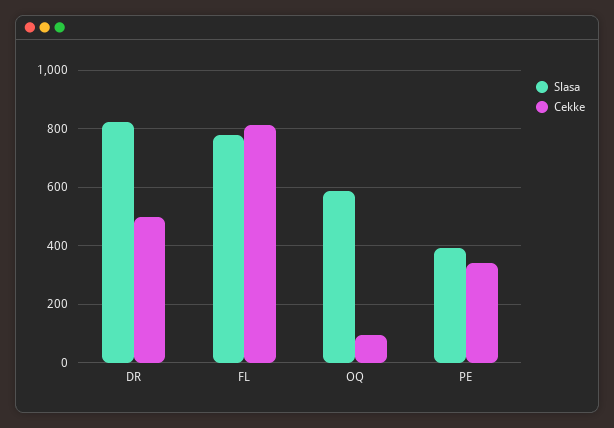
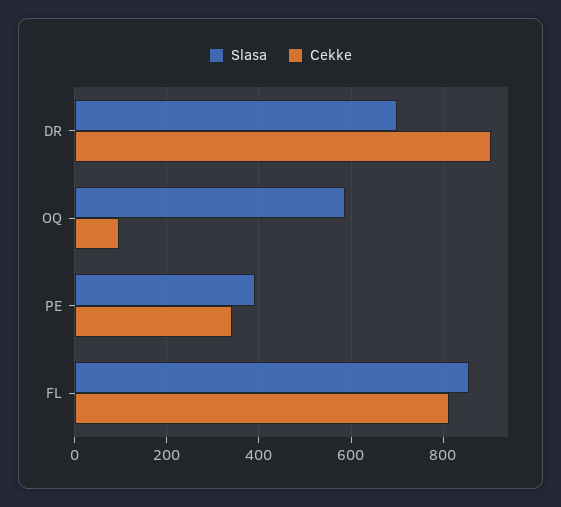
  {
    "Slasa": {
-     "DR": 825,
+     "DR": 700,
-     "FL": 775,
+     "FL": 860,
      "OQ": 580,
      "PE": 400
    },
    "Cekke": {
-     "DR": 500,
+     "DR": 900,
      "FL": 820,
      "OQ": 100,
      "PE": 340
    }
  }

